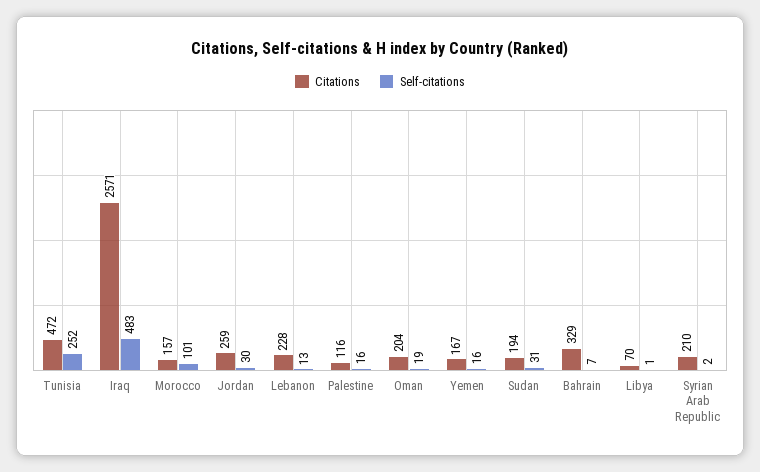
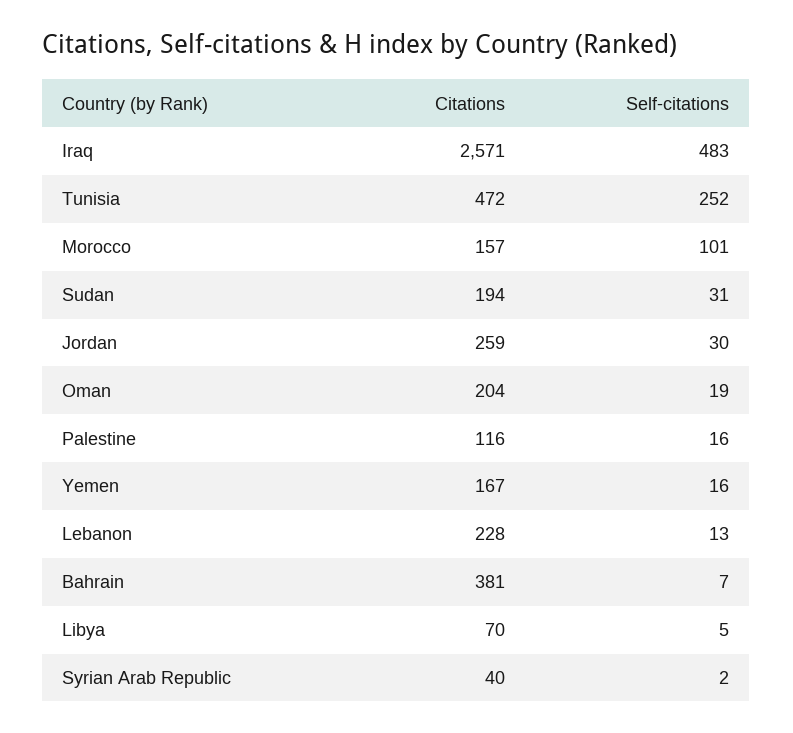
  {
    "Citations": {
      "Tunisia": 472,
      "Iraq": 2571,
      "Morocco": 157,
      "Jordan": 259,
      "Lebanon": 228,
      "Palestine": 116,
      "Oman": 204,
      "Yemen": 167,
      "Sudan": 194,
-     "Bahrain": 329,
+     "Bahrain": 381,
      "Libya": 70,
-     "Syrian Arab Republic": 210
+     "Syrian Arab Republic": 40
    },
    "Self-citations": {
      "Tunisia": 252,
      "Iraq": 483,
      "Morocco": 101,
      "Jordan": 30,
      "Lebanon": 13,
      "Palestine": 16,
      "Oman": 19,
      "Yemen": 16,
      "Sudan": 31,
      "Bahrain": 7,
-     "Libya": 1,
+     "Libya": 5,
      "Syrian Arab Republic": 2
    }
  }

